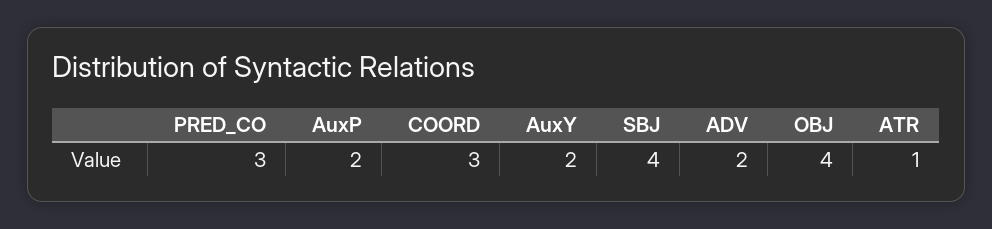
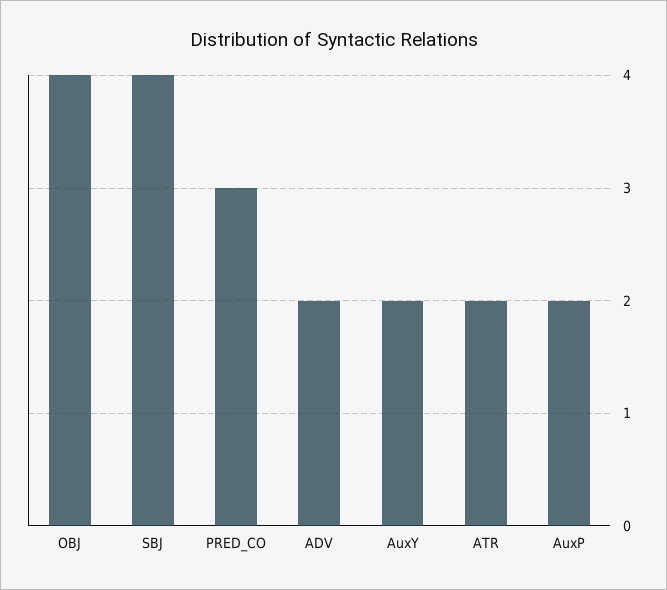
  {
    "PRED_CO": 3,
    "AuxP": 2,
-   "COORD": 3,
    "AuxY": 2,
    "SBJ": 4,
    "ADV": 2,
    "OBJ": 4,
-   "ATR": 1
+   "ATR": 2
  }

